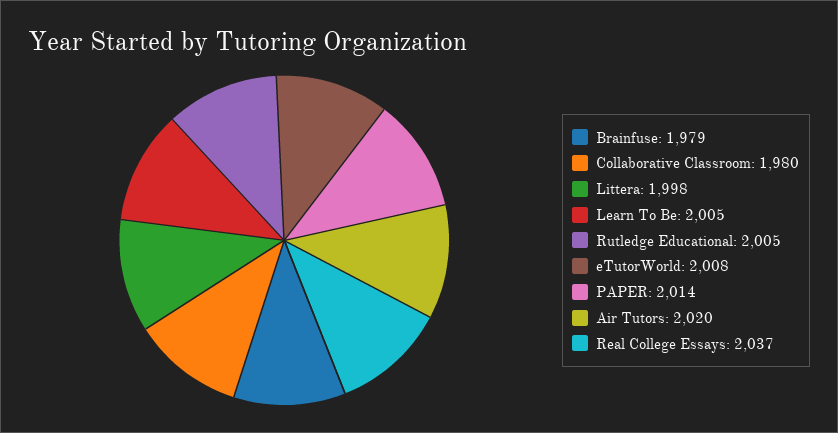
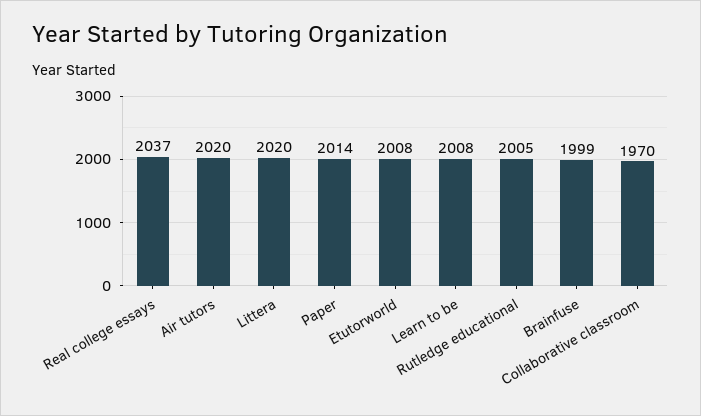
  {
-   "Brainfuse": 1979,
+   "Brainfuse": 1999,
-   "Collaborative Classroom": 1980,
+   "Collaborative Classroom": 1970,
-   "Littera": 1998,
+   "Littera": 2020,
-   "Learn To Be": 2005,
+   "Learn To Be": 2008,
    "Rutledge Educational": 2005,
    "eTutorWorld": 2008,
    "PAPER": 2014,
    "Air Tutors": 2020,
    "Real College Essays": 2037
  }

